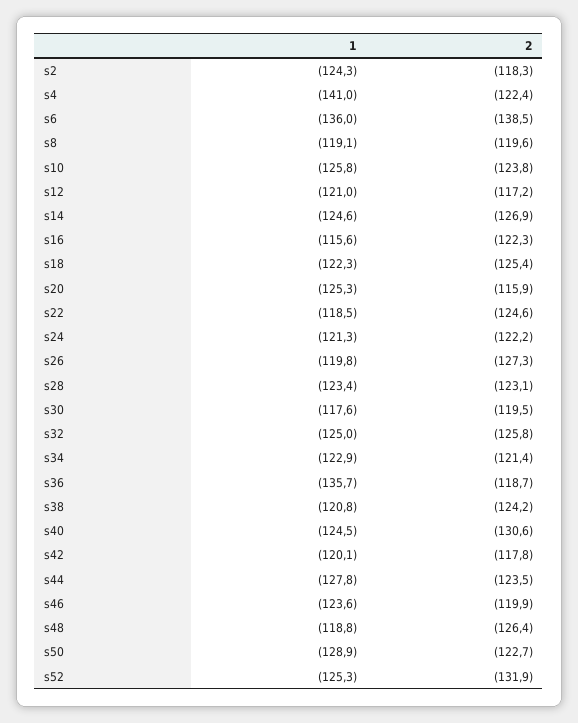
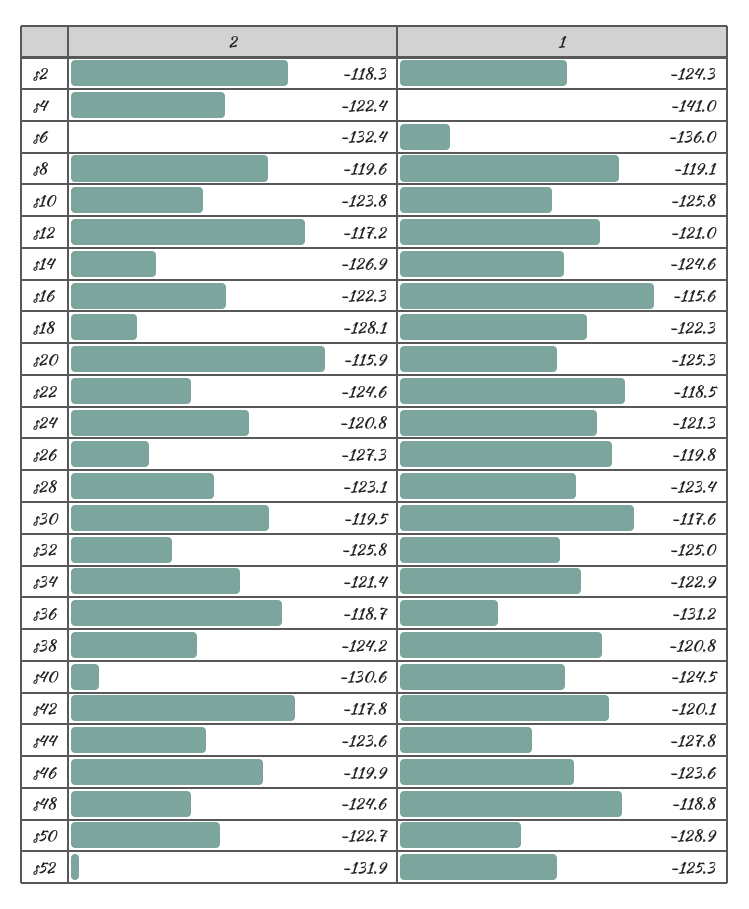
  {
    "1": {
      "s2": -124.3,
      "s4": -141,
      "s6": -136,
      "s8": -119.1,
      "s10": -125.8,
      "s12": -121,
      "s14": -124.6,
      "s16": -115.6,
      "s18": -122.3,
      "s20": -125.3,
      "s22": -118.5,
      "s24": -121.3,
      "s26": -119.8,
      "s28": -123.4,
      "s30": -117.6,
      "s32": -125,
      "s34": -122.9,
-     "s36": -135.7,
+     "s36": -131.2,
      "s38": -120.8,
      "s40": -124.5,
      "s42": -120.1,
      "s44": -127.8,
      "s46": -123.6,
      "s48": -118.8,
      "s50": -128.9,
      "s52": -125.3
    },
    "2": {
      "s2": -118.3,
      "s4": -122.4,
-     "s6": -138.5,
+     "s6": -132.4,
      "s8": -119.6,
      "s10": -123.8,
      "s12": -117.2,
      "s14": -126.9,
      "s16": -122.3,
-     "s18": -125.4,
+     "s18": -128.1,
      "s20": -115.9,
      "s22": -124.6,
-     "s24": -122.2,
+     "s24": -120.8,
      "s26": -127.3,
      "s28": -123.1,
      "s30": -119.5,
      "s32": -125.8,
      "s34": -121.4,
      "s36": -118.7,
      "s38": -124.2,
      "s40": -130.6,
      "s42": -117.8,
-     "s44": -123.5,
+     "s44": -123.6,
      "s46": -119.9,
-     "s48": -126.4,
+     "s48": -124.6,
      "s50": -122.7,
      "s52": -131.9
    }
  }

